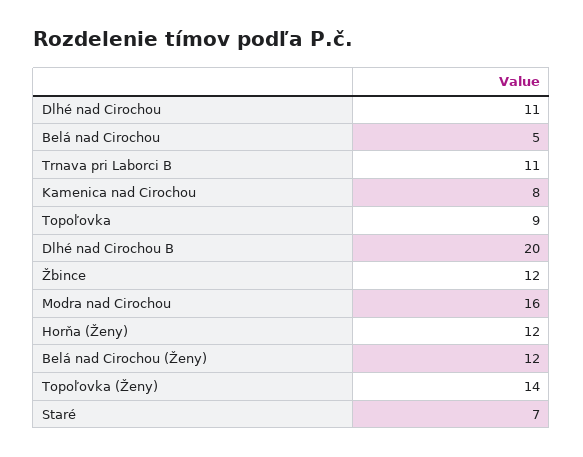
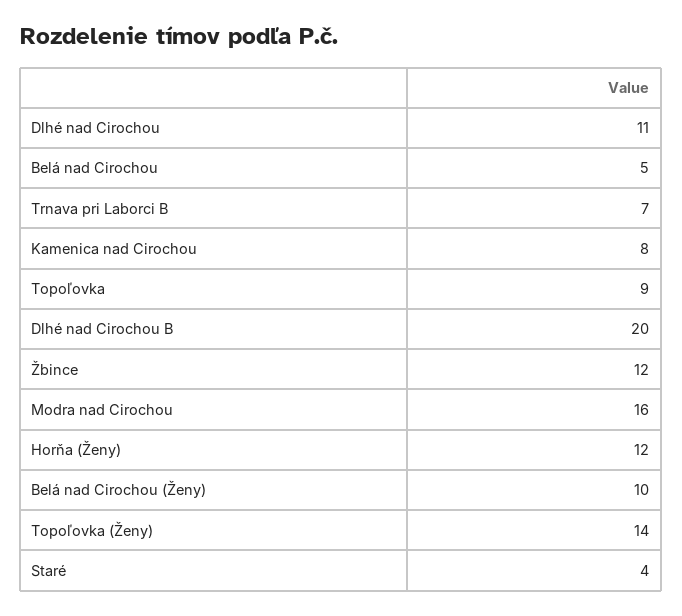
  {
    "Dlhé nad Cirochou": 11,
    "Belá nad Cirochou": 5,
-   "Trnava pri Laborci B": 11,
+   "Trnava pri Laborci B": 7,
    "Kamenica nad Cirochou": 8,
    "Topoľovka": 9,
    "Dlhé nad Cirochou B": 20,
    "Žbince": 12,
    "Modra nad Cirochou": 16,
    "Horňa (Ženy)": 12,
-   "Belá nad Cirochou (Ženy)": 12,
+   "Belá nad Cirochou (Ženy)": 10,
    "Topoľovka (Ženy)": 14,
-   "Staré": 7
+   "Staré": 4
  }

